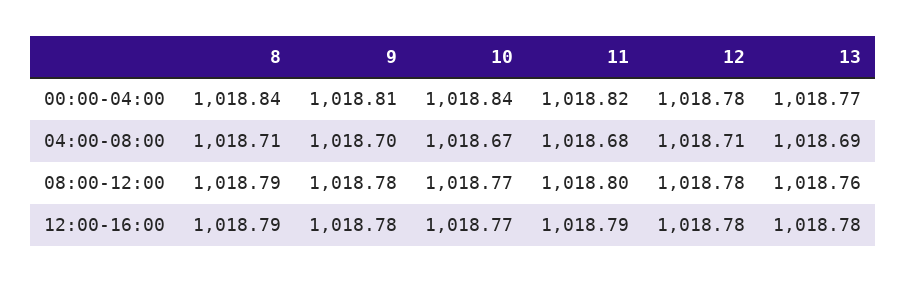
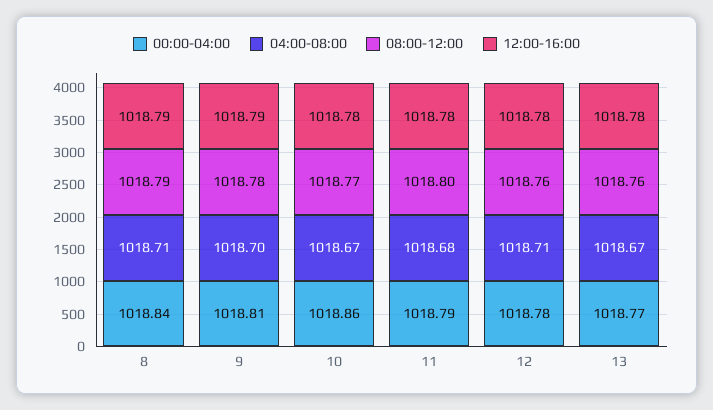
  {
    "00:00-04:00": {
      "8": 1018.84,
      "9": 1018.81,
-     "10": 1018.84,
+     "10": 1018.86,
-     "11": 1018.82,
+     "11": 1018.79,
      "12": 1018.78,
      "13": 1018.77
    },
    "04:00-08:00": {
      "8": 1018.71,
      "9": 1018.7,
      "10": 1018.67,
      "11": 1018.68,
      "12": 1018.71,
-     "13": 1018.69
+     "13": 1018.67
    },
    "08:00-12:00": {
      "8": 1018.79,
      "9": 1018.78,
      "10": 1018.77,
      "11": 1018.8,
-     "12": 1018.78,
+     "12": 1018.76,
      "13": 1018.76
    },
    "12:00-16:00": {
      "8": 1018.79,
-     "9": 1018.78,
+     "9": 1018.79,
-     "10": 1018.77,
+     "10": 1018.78,
-     "11": 1018.79,
+     "11": 1018.78,
      "12": 1018.78,
      "13": 1018.78
    }
  }

